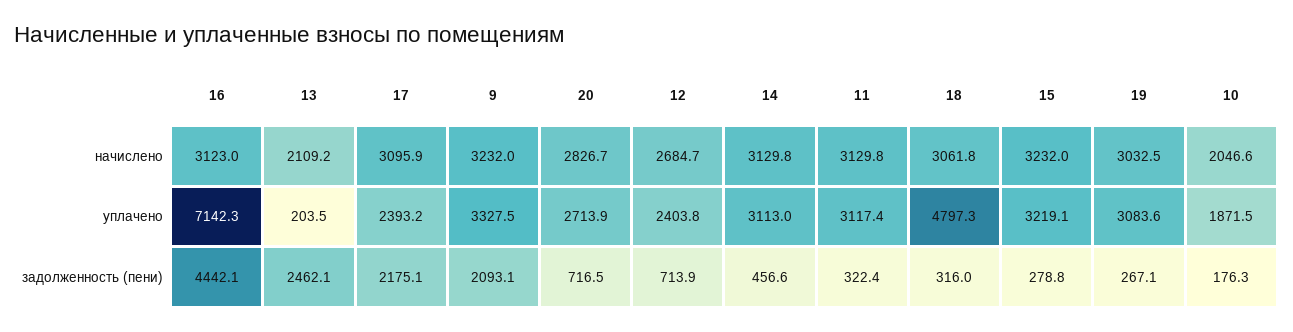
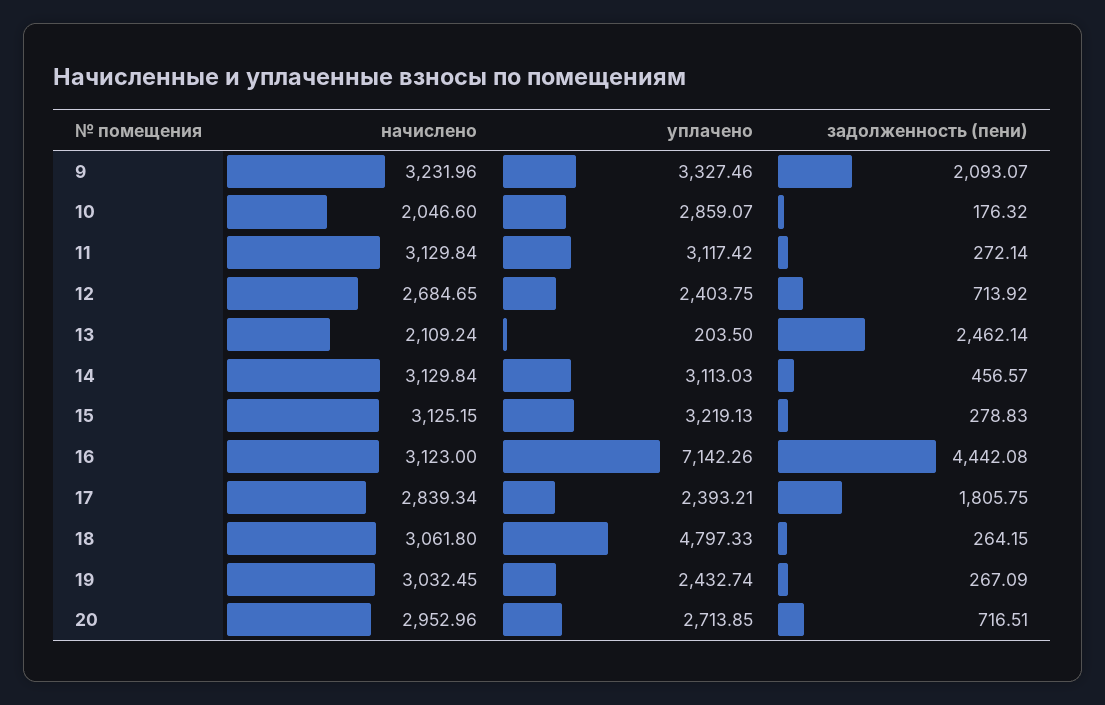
  {
    "16": {
      "начислено": 3123,
      "уплачено": 7142.26,
      "задолженность (пени)": 4442.08
    },
    "13": {
      "начислено": 2109.24,
      "уплачено": 203.5,
      "задолженность (пени)": 2462.14
    },
    "17": {
-     "начислено": 3095.9,
+     "начислено": 2839.34,
      "уплачено": 2393.21,
-     "задолженность (пени)": 2175.1
+     "задолженность (пени)": 1805.75
    },
    "9": {
      "начислено": 3231.96,
      "уплачено": 3327.46,
      "задолженность (пени)": 2093.07
    },
    "20": {
-     "начислено": 2826.7,
+     "начислено": 2952.96,
      "уплачено": 2713.85,
      "задолженность (пени)": 716.51
    },
    "12": {
      "начислено": 2684.65,
      "уплачено": 2403.75,
      "задолженность (пени)": 713.92
    },
    "14": {
      "начислено": 3129.84,
      "уплачено": 3113.03,
      "задолженность (пени)": 456.57
    },
    "11": {
      "начислено": 3129.84,
      "уплачено": 3117.42,
-     "задолженность (пени)": 322.4
+     "задолженность (пени)": 272.14
    },
    "18": {
      "начислено": 3061.8,
      "уплачено": 4797.33,
-     "задолженность (пени)": 316
+     "задолженность (пени)": 264.15
    },
    "15": {
-     "начислено": 3232,
+     "начислено": 3125.15,
      "уплачено": 3219.13,
      "задолженность (пени)": 278.83
    },
    "19": {
      "начислено": 3032.45,
-     "уплачено": 3083.6,
+     "уплачено": 2432.74,
      "задолженность (пени)": 267.09
    },
    "10": {
      "начислено": 2046.6,
-     "уплачено": 1871.5,
+     "уплачено": 2859.07,
      "задолженность (пени)": 176.32
    }
  }

